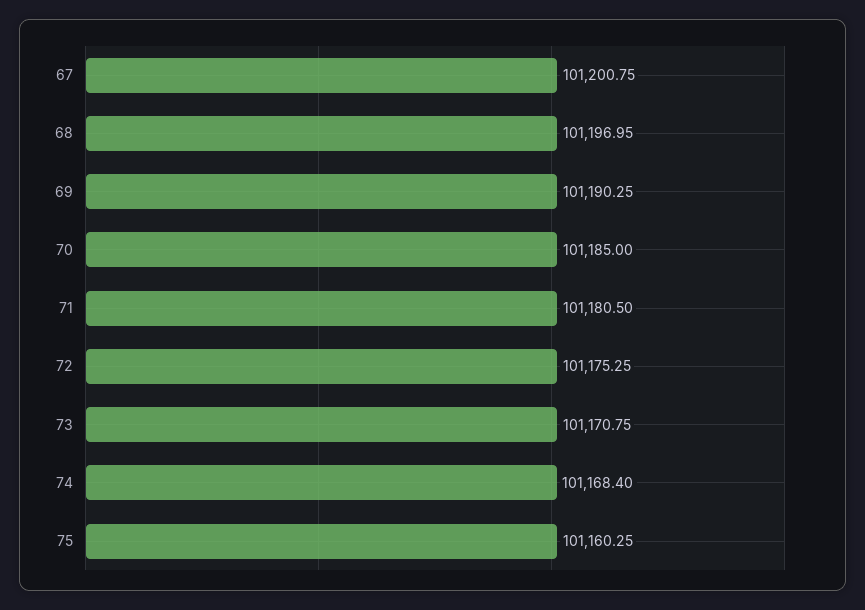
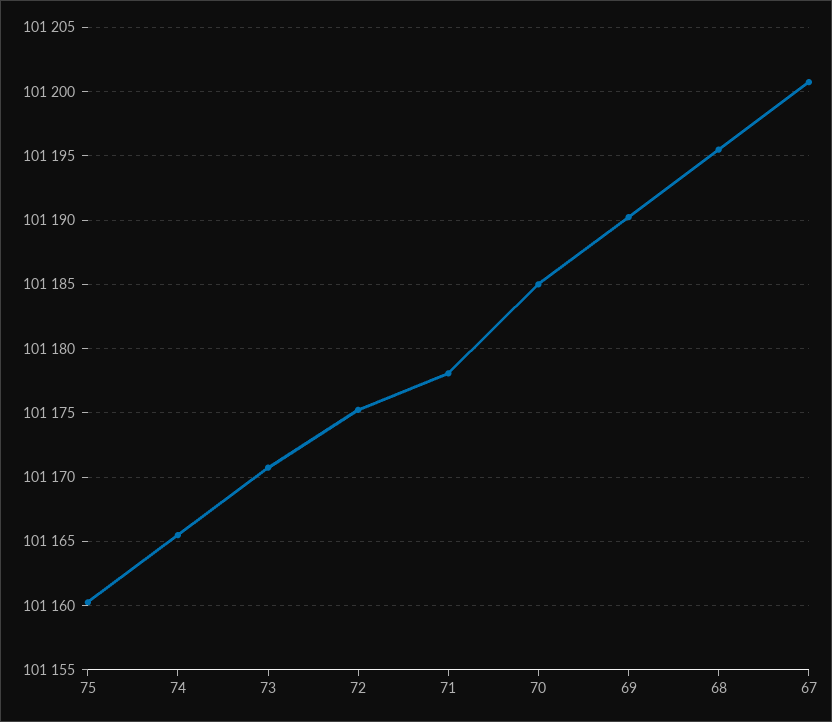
  {
    "67": 101200.75,
-   "68": 101196.95,
+   "68": 101195.5,
    "69": 101190.25,
    "70": 101185,
-   "71": 101180.5,
+   "71": 101178,
    "72": 101175.25,
    "73": 101170.75,
-   "74": 101168.4,
+   "74": 101165.5,
    "75": 101160.25
  }

